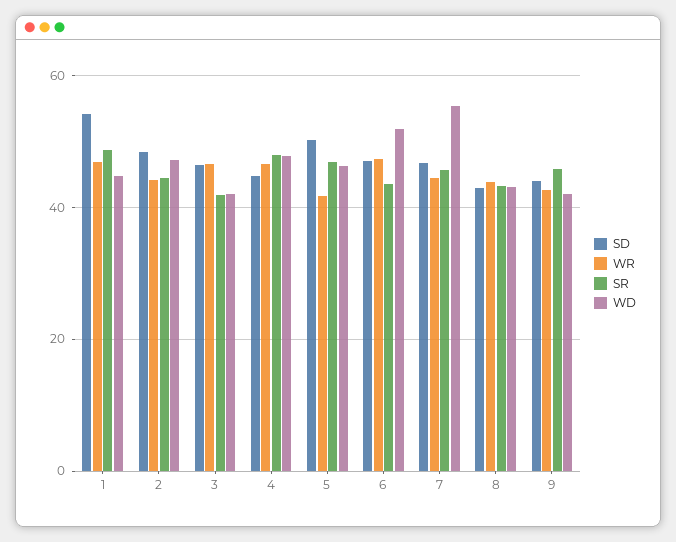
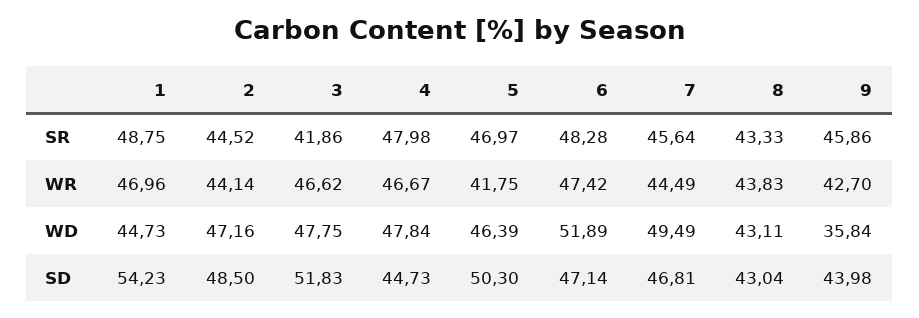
  {
    "SD": {
      "1": 54.23,
      "2": 48.5,
-     "3": 46,
+     "3": 51.83,
      "4": 44.73,
      "5": 50.3,
      "6": 47.14,
      "7": 46.81,
      "8": 43.04,
      "9": 43.98
    },
    "WR": {
      "1": 46.96,
      "2": 44.14,
      "3": 46.62,
      "4": 46.67,
      "5": 41.75,
      "6": 47.42,
      "7": 44.49,
      "8": 43.83,
      "9": 42.7
    },
    "SR": {
      "1": 48.75,
      "2": 44.52,
      "3": 41.86,
      "4": 47.98,
      "5": 46.97,
-     "6": 44,
+     "6": 48.28,
      "7": 45.64,
      "8": 43.33,
      "9": 45.86
    },
    "WD": {
      "1": 44.73,
      "2": 47.16,
-     "3": 42,
+     "3": 47.75,
      "4": 47.84,
      "5": 46.39,
      "6": 51.89,
-     "7": 56,
+     "7": 49.49,
      "8": 43.11,
-     "9": 42
+     "9": 35.84
    }
  }

